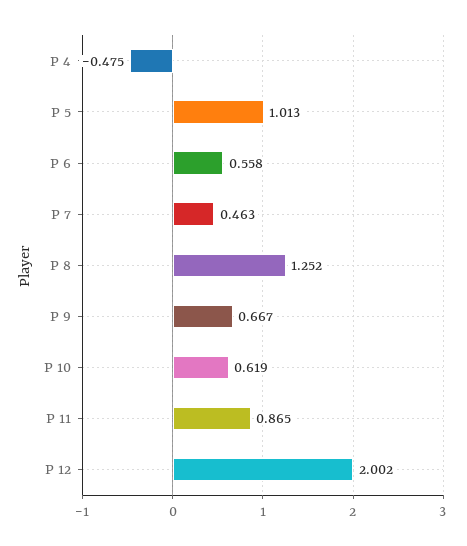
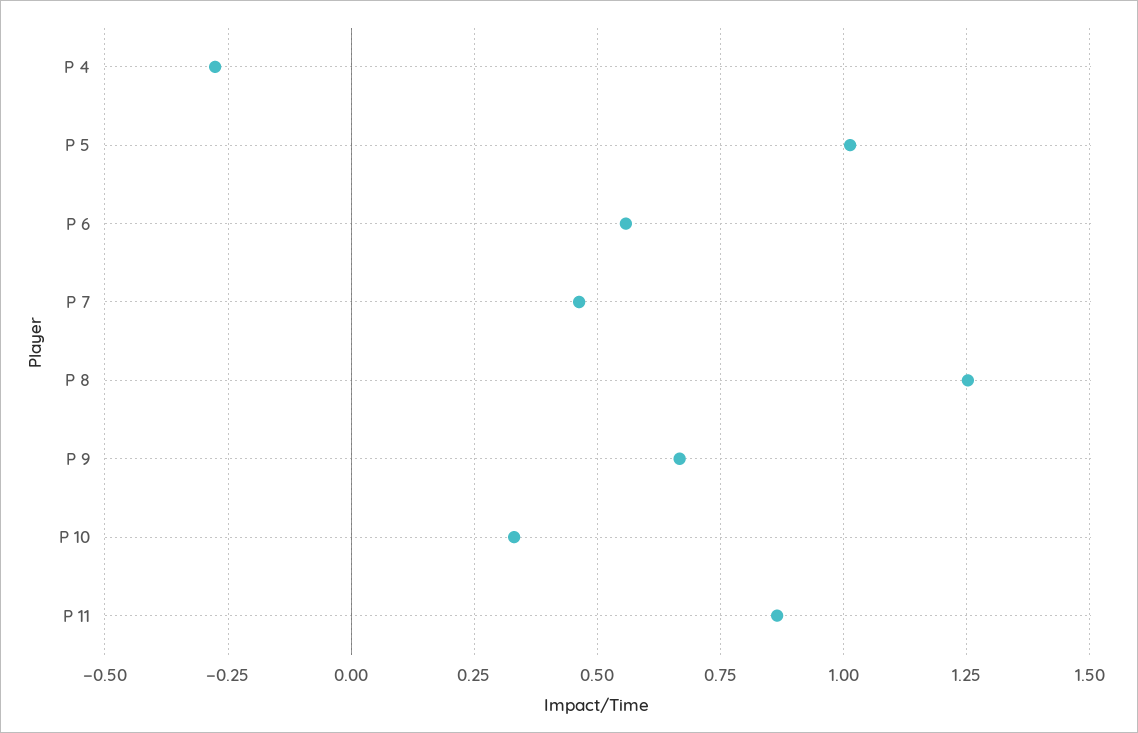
  {
-   "P 4": -0.475,
+   "P 4": -0.275,
    "P 5": 1.013,
    "P 6": 0.558,
    "P 7": 0.463,
    "P 8": 1.252,
    "P 9": 0.667,
-   "P 10": 0.619,
+   "P 10": 0.325,
-   "P 11": 0.865,
+   "P 11": 0.865
-   "P 12": 2.002
  }

